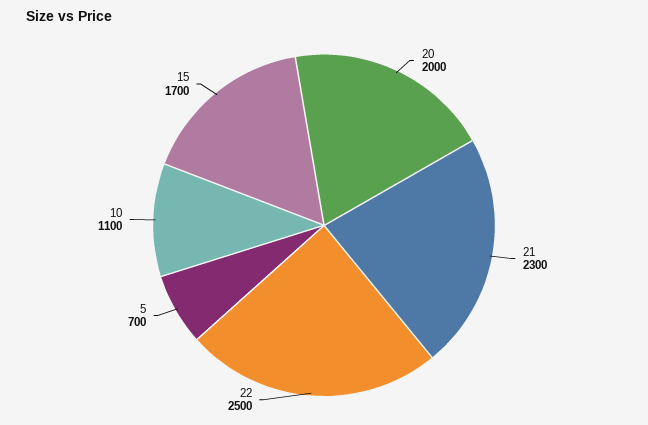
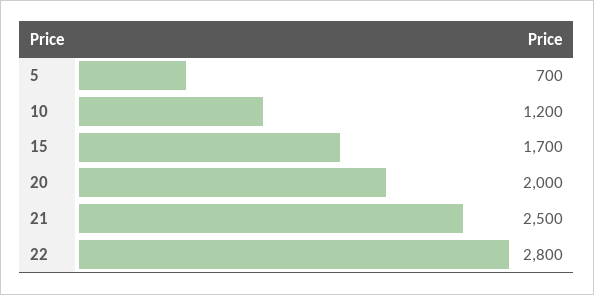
  {
    "20": 2000,
-   "21": 2300,
+   "21": 2500,
-   "22": 2500,
+   "22": 2800,
    "5": 700,
-   "10": 1100,
+   "10": 1200,
    "15": 1700
  }

